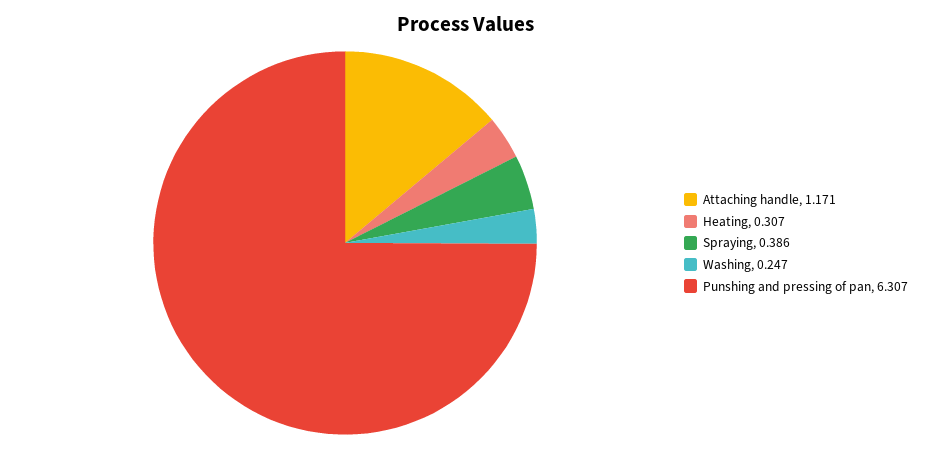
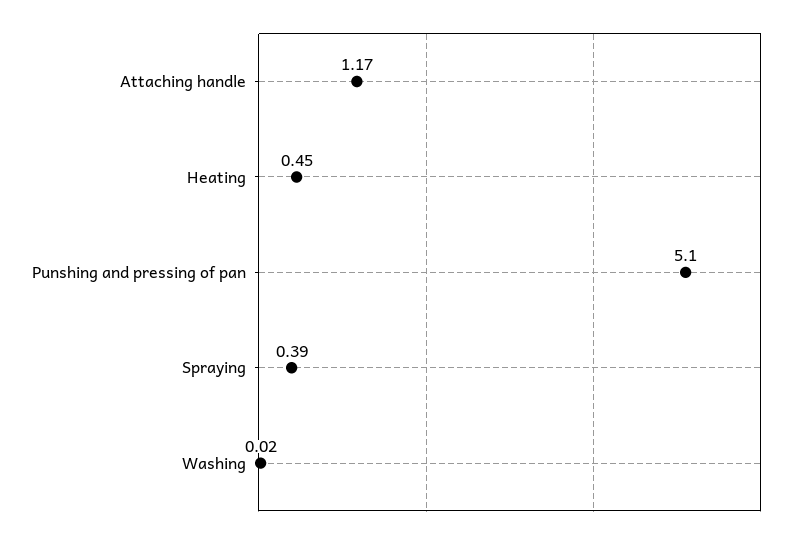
  {
    "Attaching handle": 1.171,
-   "Heating": 0.307,
+   "Heating": 0.45,
    "Spraying": 0.386,
-   "Washing": 0.247,
+   "Washing": 0.02,
-   "Punshing and pressing of pan": 6.307
+   "Punshing and pressing of pan": 5.1
  }

